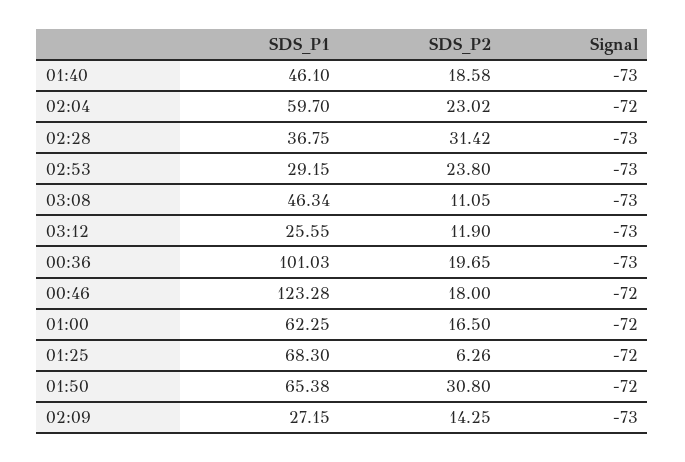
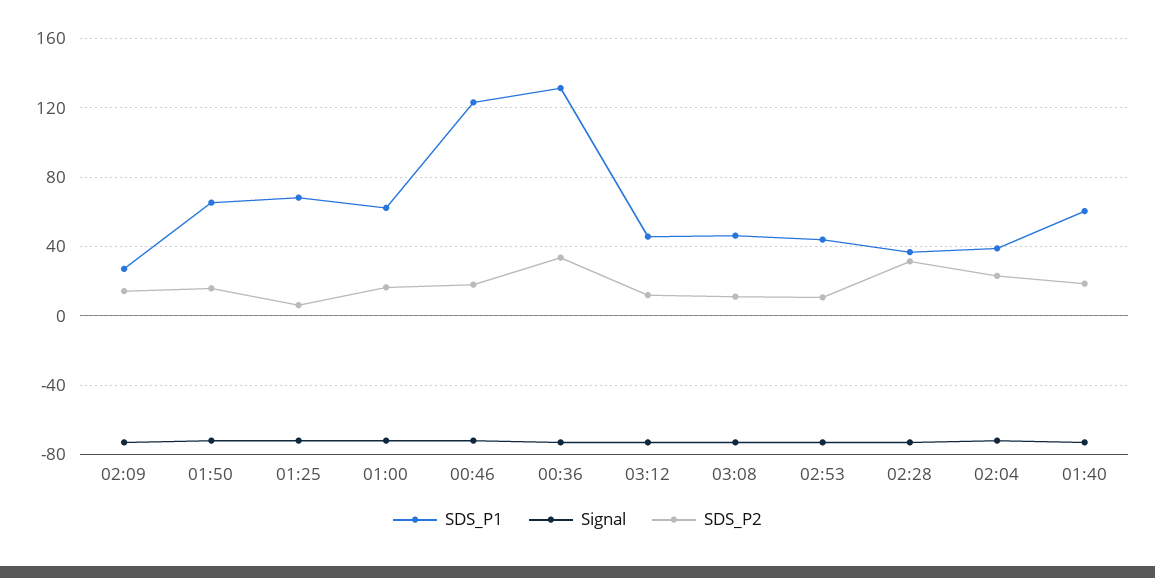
  {
    "SDS_P1": {
-     "01:40": 46.1,
+     "01:40": 60,
-     "02:04": 59.7,
+     "02:04": 40,
      "02:28": 36.75,
-     "02:53": 29.15,
+     "02:53": 45,
      "03:08": 46.34,
-     "03:12": 25.55,
+     "03:12": 45,
-     "00:36": 101.03,
+     "00:36": 130,
      "00:46": 123.28,
      "01:00": 62.25,
      "01:25": 68.3,
      "01:50": 65.38,
      "02:09": 27.15
    },
    "SDS_P2": {
      "01:40": 18.58,
      "02:04": 23.02,
      "02:28": 31.42,
-     "02:53": 23.8,
+     "02:53": 10,
      "03:08": 11.05,
      "03:12": 11.9,
-     "00:36": 19.65,
+     "00:36": 35,
      "00:46": 18,
      "01:00": 16.5,
      "01:25": 6.26,
-     "01:50": 30.8,
+     "01:50": 15,
      "02:09": 14.25
    },
    "Signal": {
      "01:40": -73,
      "02:04": -72,
      "02:28": -73,
      "02:53": -73,
      "03:08": -73,
      "03:12": -73,
      "00:36": -73,
      "00:46": -72,
      "01:00": -72,
      "01:25": -72,
      "01:50": -72,
      "02:09": -73
    }
  }

